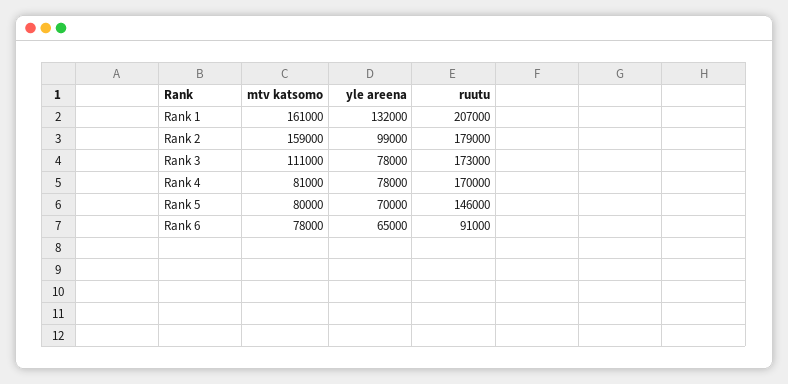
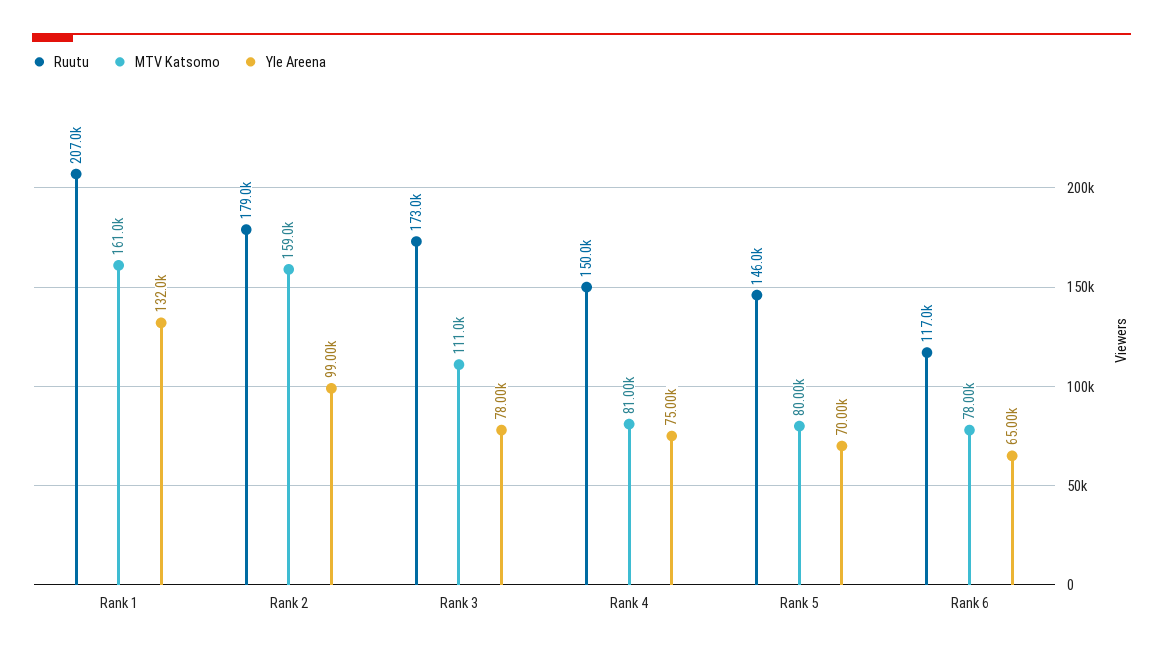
  {
    "mtv katsomo": {
      "Rank 1": 161000,
      "Rank 2": 159000,
      "Rank 3": 111000,
      "Rank 4": 81000,
      "Rank 5": 80000,
      "Rank 6": 78000
    },
    "yle areena": {
      "Rank 1": 132000,
      "Rank 2": 99000,
      "Rank 3": 78000,
-     "Rank 4": 78000,
+     "Rank 4": 75000,
      "Rank 5": 70000,
      "Rank 6": 65000
    },
    "ruutu": {
      "Rank 1": 207000,
      "Rank 2": 179000,
      "Rank 3": 173000,
-     "Rank 4": 170000,
+     "Rank 4": 150000,
      "Rank 5": 146000,
-     "Rank 6": 91000
+     "Rank 6": 117000
    }
  }

